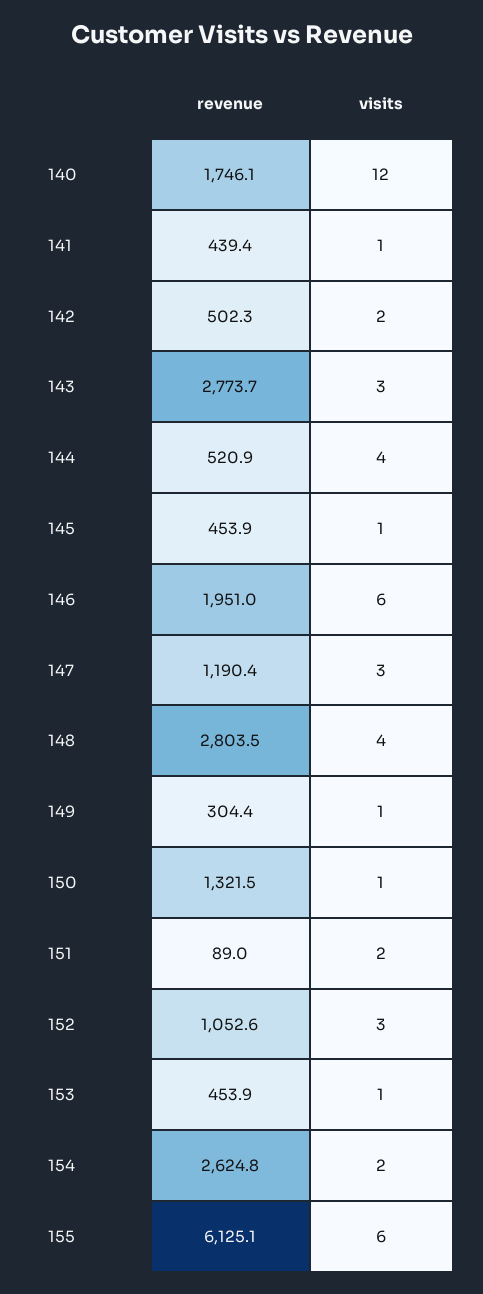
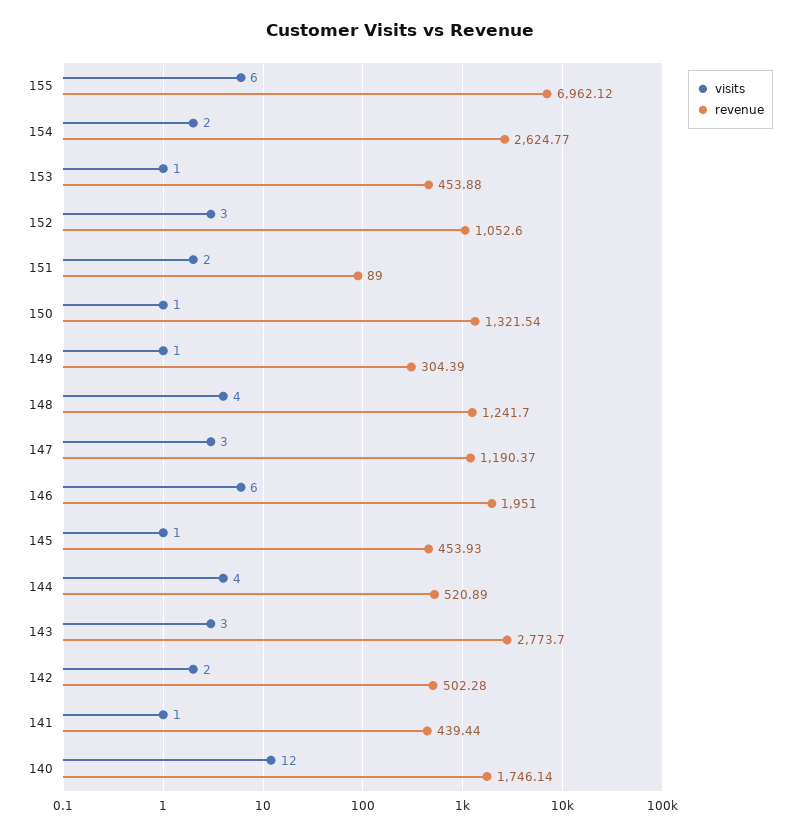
  {
    "revenue": {
      "140": 1746.14,
      "141": 439.44,
      "142": 502.28,
      "143": 2773.7,
      "144": 520.89,
      "145": 453.93,
      "146": 1951,
      "147": 1190.37,
-     "148": 2803.5,
+     "148": 1241.7,
      "149": 304.39,
      "150": 1321.54,
      "151": 89,
      "152": 1052.6,
      "153": 453.88,
      "154": 2624.77,
-     "155": 6125.1
+     "155": 6962.12
    },
    "visits": {
      "140": 12,
      "141": 1,
      "142": 2,
      "143": 3,
      "144": 4,
      "145": 1,
      "146": 6,
      "147": 3,
      "148": 4,
      "149": 1,
      "150": 1,
      "151": 2,
      "152": 3,
      "153": 1,
      "154": 2,
      "155": 6
    }
  }

